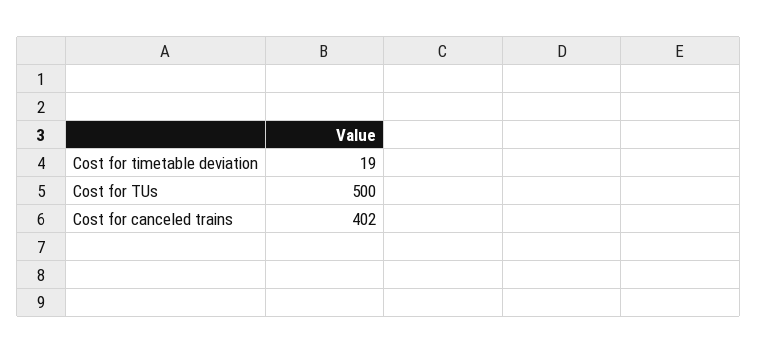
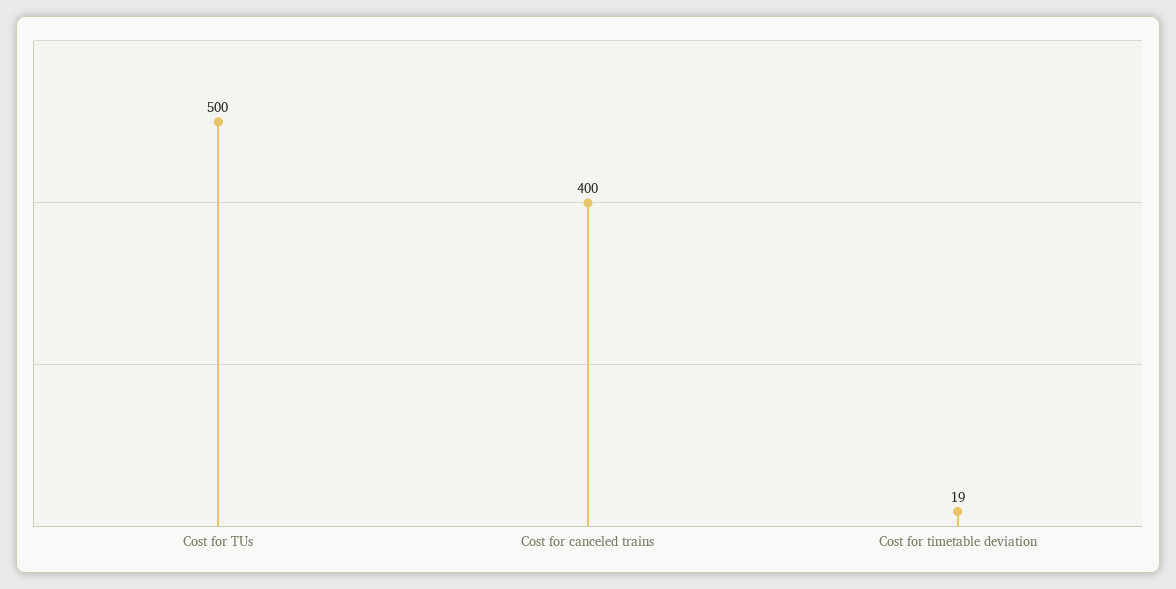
  {
    "Cost for timetable deviation": 19,
    "Cost for TUs": 500,
-   "Cost for canceled trains": 402
+   "Cost for canceled trains": 400
  }

